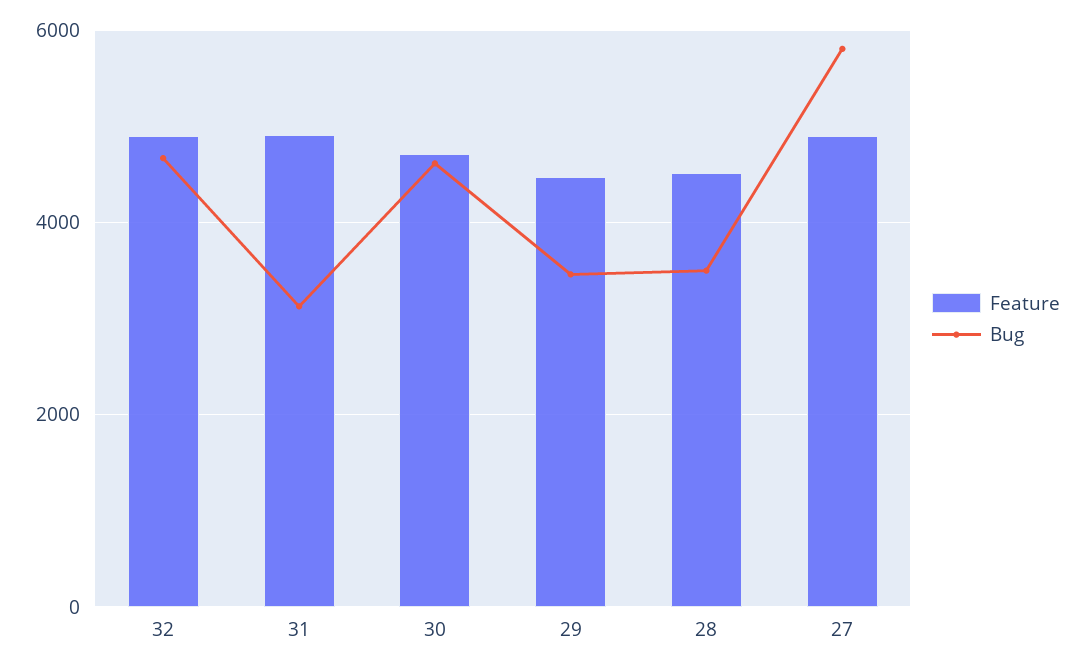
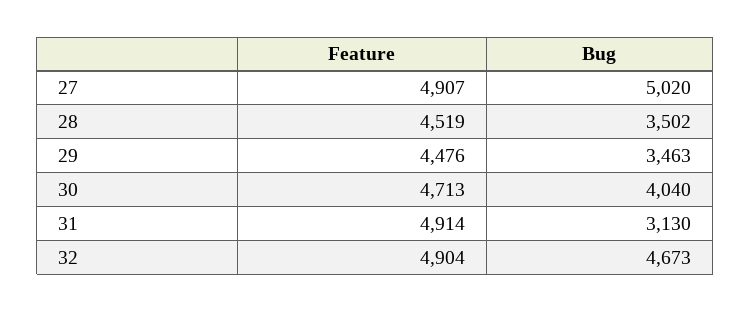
  {
    "Feature": {
      "32": 4904,
      "31": 4914,
      "30": 4713,
      "29": 4476,
      "28": 4519,
      "27": 4907
    },
    "Bug": {
      "32": 4673,
      "31": 3130,
-     "30": 4600,
+     "30": 4040,
      "29": 3463,
      "28": 3502,
-     "27": 5800
+     "27": 5020
    }
  }

